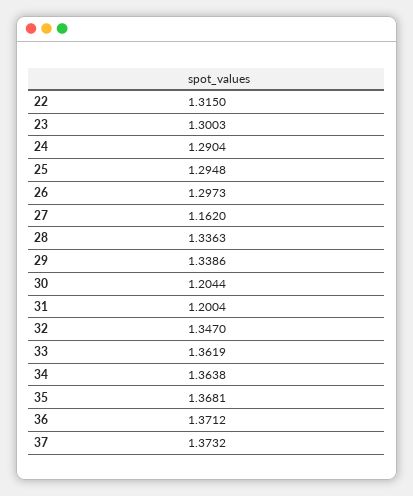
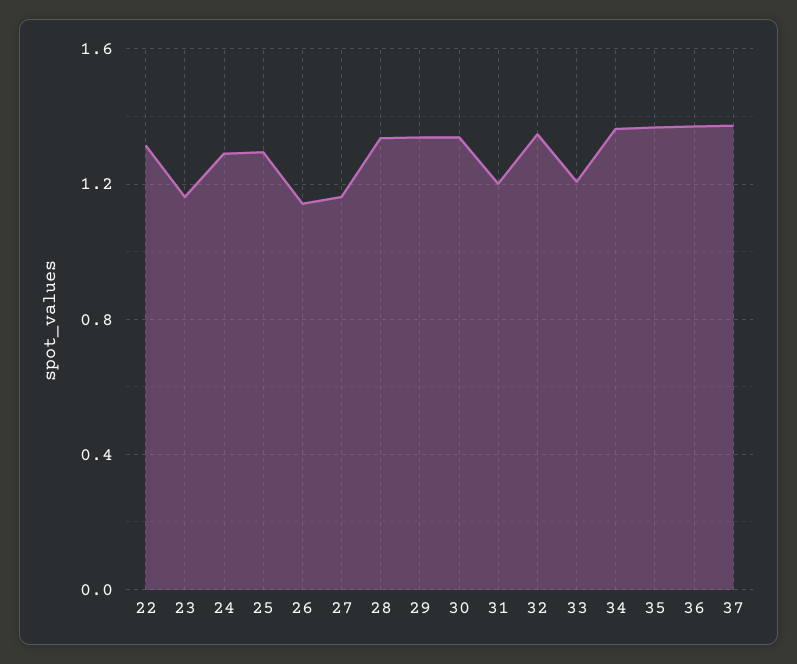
  {
    "22": 1.315,
-   "23": 1.3003,
+   "23": 1.15,
    "24": 1.2904,
    "25": 1.2948,
-   "26": 1.2973,
+   "26": 1.15,
    "27": 1.162,
    "28": 1.3363,
    "29": 1.3386,
-   "30": 1.2044,
+   "30": 1.35,
    "31": 1.2004,
    "32": 1.347,
-   "33": 1.3619,
+   "33": 1.2,
    "34": 1.3638,
    "35": 1.3681,
    "36": 1.3712,
    "37": 1.3732
  }

